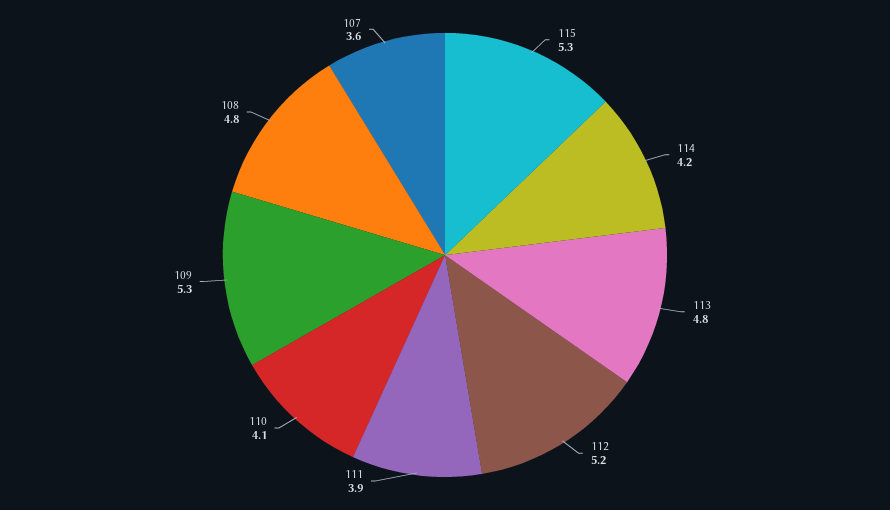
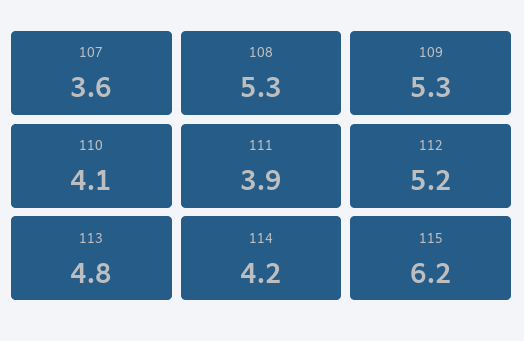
  {
-   "115": 5.3,
+   "115": 6.2,
    "114": 4.2,
    "113": 4.8,
    "112": 5.2,
    "111": 3.9,
    "110": 4.1,
    "109": 5.3,
-   "108": 4.8,
+   "108": 5.3,
    "107": 3.6
  }

